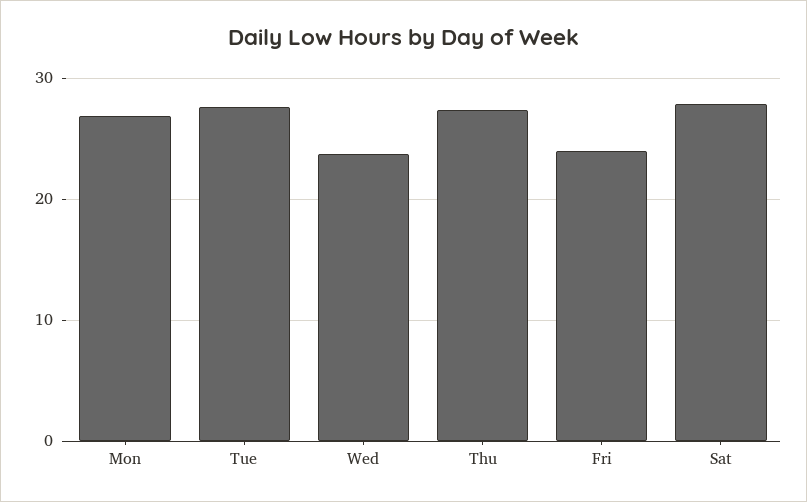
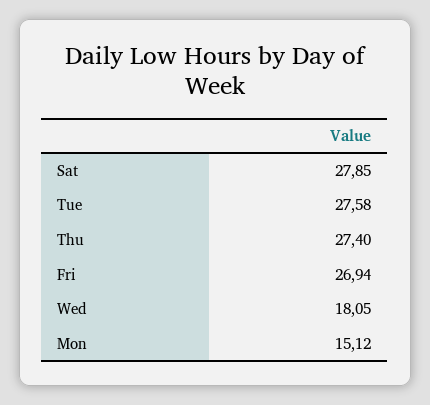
  {
-   "Mon": 27,
+   "Mon": 15.12,
    "Tue": 27.58,
-   "Wed": 24,
+   "Wed": 18.05,
    "Thu": 27.4,
-   "Fri": 24,
+   "Fri": 26.94,
    "Sat": 27.85
  }

